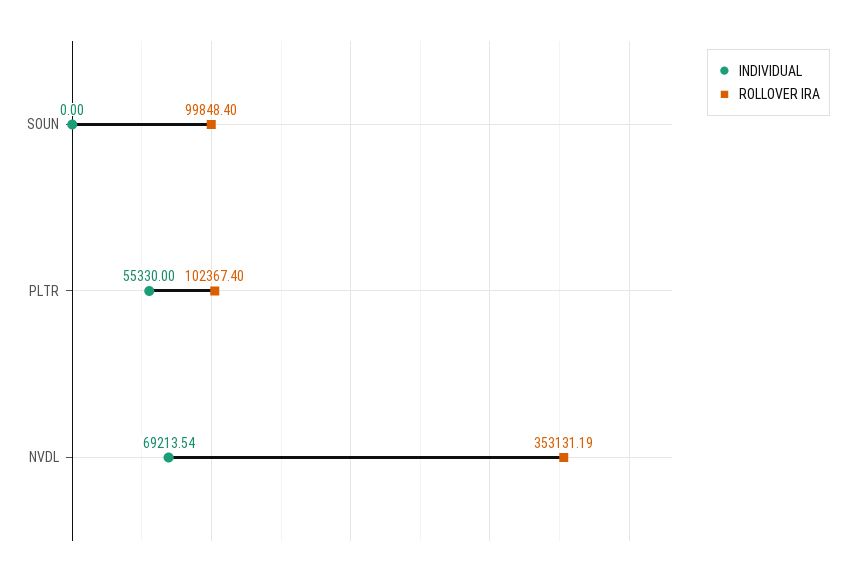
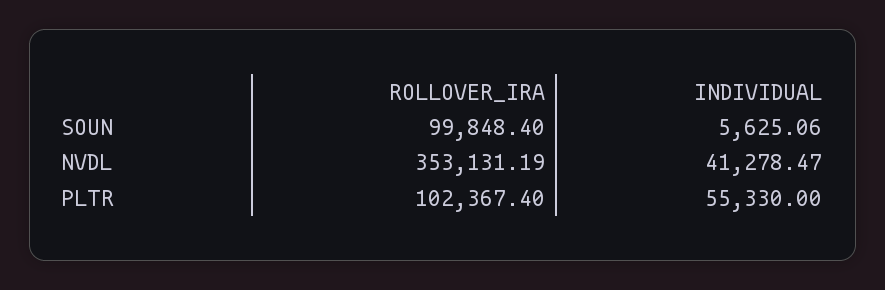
  {
    "INDIVIDUAL": {
-     "SOUN": 0,
+     "SOUN": 5625.06,
      "PLTR": 55330,
-     "NVDL": 69213.54
+     "NVDL": 41278.47
    },
    "ROLLOVER IRA": {
      "SOUN": 99848.4,
      "PLTR": 102367.4,
      "NVDL": 353131.19
    }
  }

